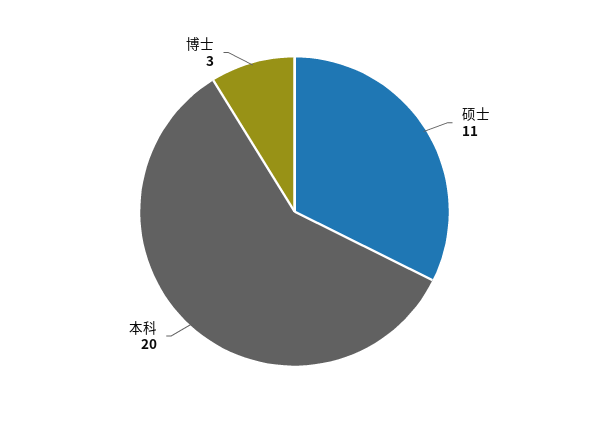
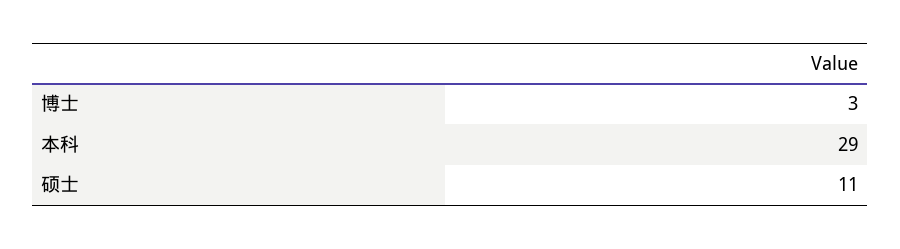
  {
    "硕士": 11,
-   "本科": 20,
+   "本科": 29,
    "博士": 3
  }

